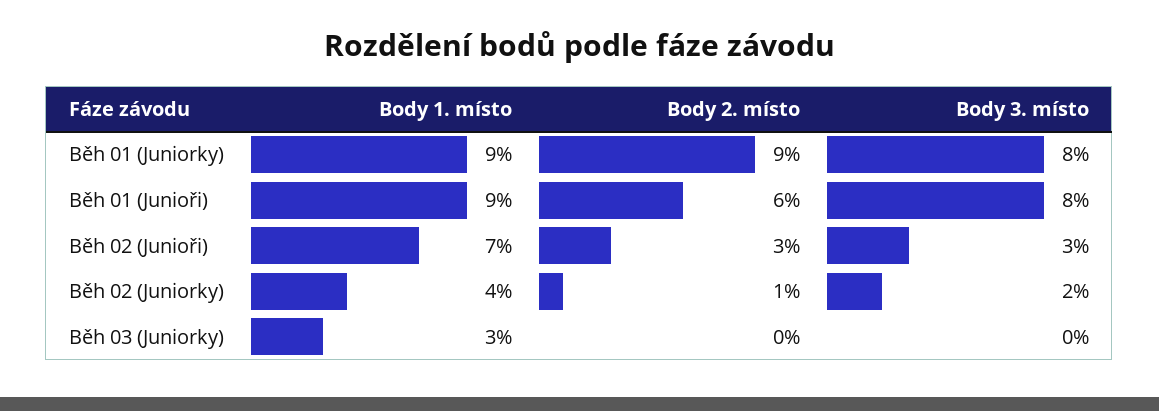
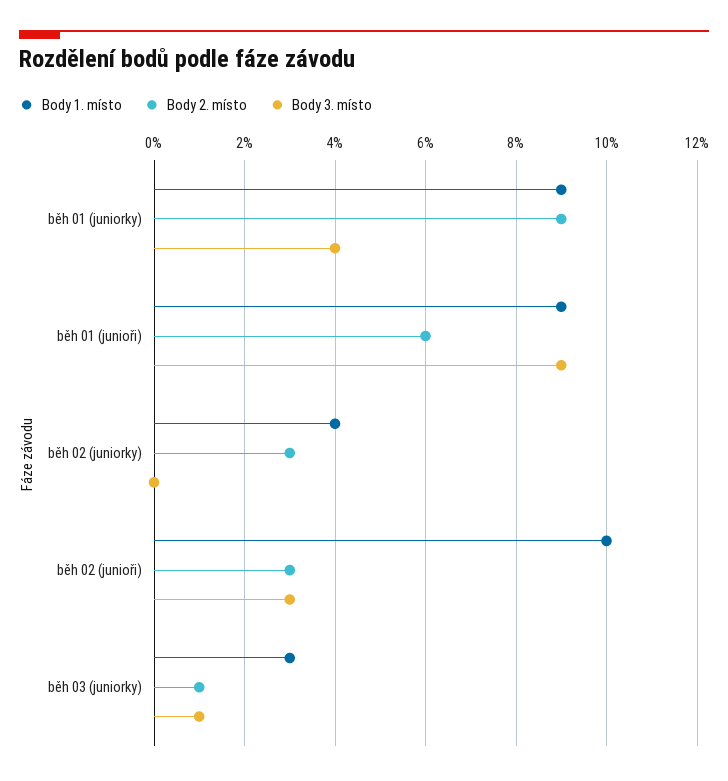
  {
    "Body 1. místo": {
      "Běh 01 (Juniorky)": 9,
      "Běh 01 (Junioři)": 9,
-     "Běh 02 (Junioři)": 7,
+     "Běh 02 (Junioři)": 10,
      "Běh 02 (Juniorky)": 4,
      "Běh 03 (Juniorky)": 3
    },
    "Body 2. místo": {
      "Běh 01 (Juniorky)": 9,
      "Běh 01 (Junioři)": 6,
      "Běh 02 (Junioři)": 3,
-     "Běh 02 (Juniorky)": 1,
+     "Běh 02 (Juniorky)": 3,
-     "Běh 03 (Juniorky)": 0
+     "Běh 03 (Juniorky)": 1
    },
    "Body 3. místo": {
-     "Běh 01 (Juniorky)": 8,
+     "Běh 01 (Juniorky)": 4,
-     "Běh 01 (Junioři)": 8,
+     "Běh 01 (Junioři)": 9,
      "Běh 02 (Junioři)": 3,
-     "Běh 02 (Juniorky)": 2,
+     "Běh 02 (Juniorky)": 0,
-     "Běh 03 (Juniorky)": 0
+     "Běh 03 (Juniorky)": 1
    }
  }

